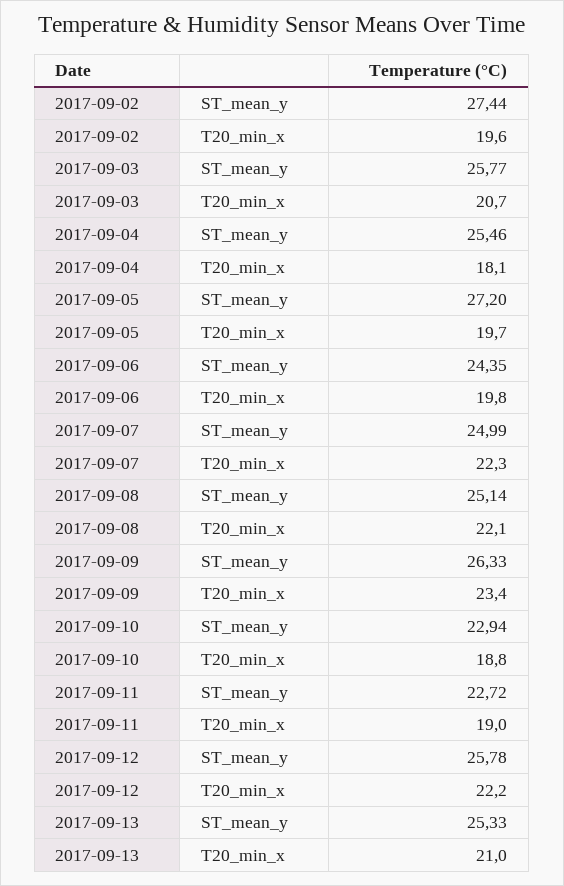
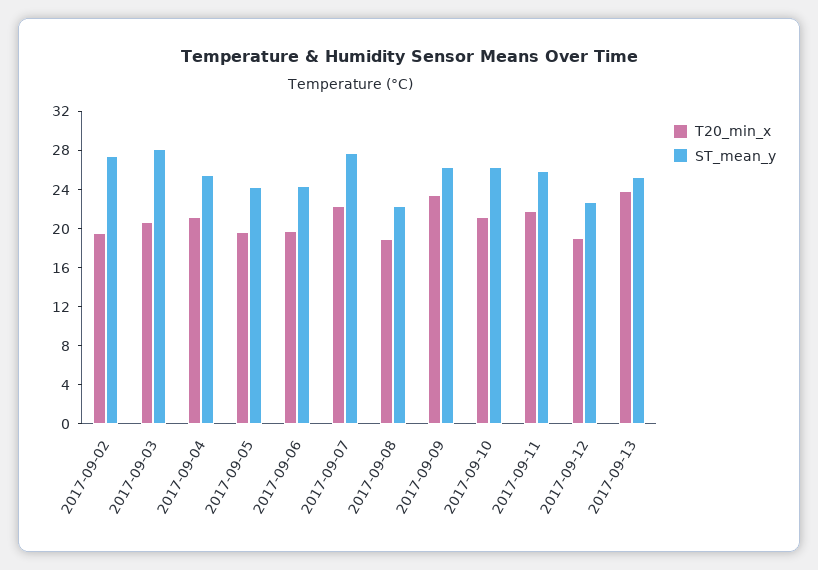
  {
    "ST_mean_y": {
      "2017-09-02": 27.44,
-     "2017-09-03": 25.77,
+     "2017-09-03": 28,
      "2017-09-04": 25.46,
-     "2017-09-05": 27.2,
+     "2017-09-05": 24,
      "2017-09-06": 24.35,
-     "2017-09-07": 24.99,
+     "2017-09-07": 28,
-     "2017-09-08": 25.14,
+     "2017-09-08": 22,
      "2017-09-09": 26.33,
-     "2017-09-10": 22.94,
+     "2017-09-10": 26,
-     "2017-09-11": 22.72,
+     "2017-09-11": 26,
-     "2017-09-12": 25.78,
+     "2017-09-12": 23,
      "2017-09-13": 25.33
    },
    "T20_min_x": {
      "2017-09-02": 19.6,
      "2017-09-03": 20.7,
-     "2017-09-04": 18.1,
+     "2017-09-04": 21,
      "2017-09-05": 19.7,
      "2017-09-06": 19.8,
      "2017-09-07": 22.3,
-     "2017-09-08": 22.1,
+     "2017-09-08": 19,
      "2017-09-09": 23.4,
-     "2017-09-10": 18.8,
+     "2017-09-10": 21,
-     "2017-09-11": 19,
+     "2017-09-11": 22,
-     "2017-09-12": 22.2,
+     "2017-09-12": 19,
-     "2017-09-13": 21
+     "2017-09-13": 24
    }
  }

